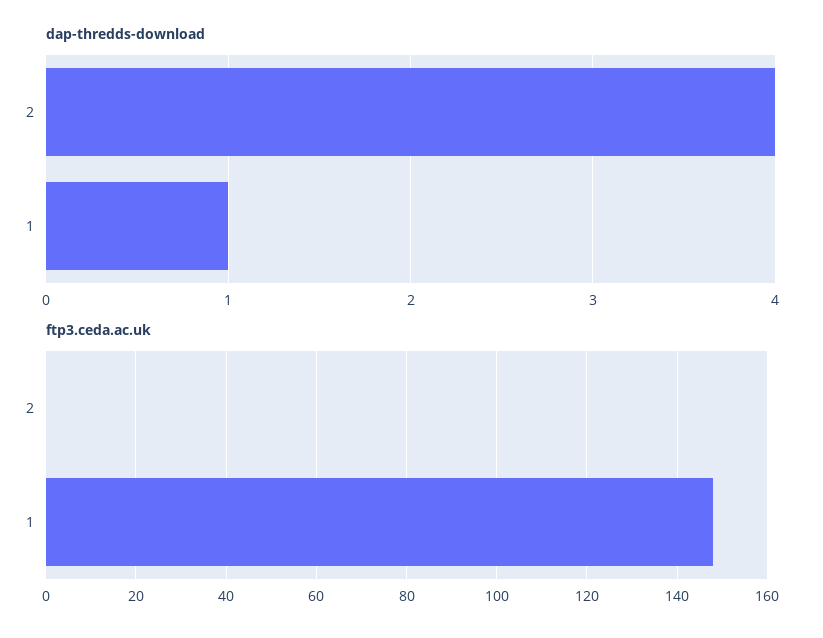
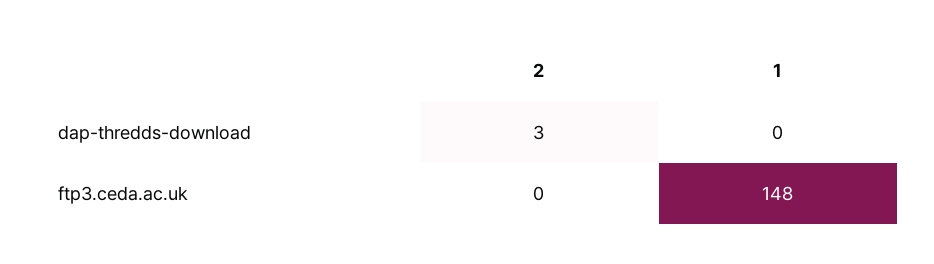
  {
    "dap-thredds-download": {
-     "2": 4,
+     "2": 3,
-     "1": 1
+     "1": 0
    },
    "ftp3.ceda.ac.uk": {
      "2": 0,
      "1": 148
    }
  }

